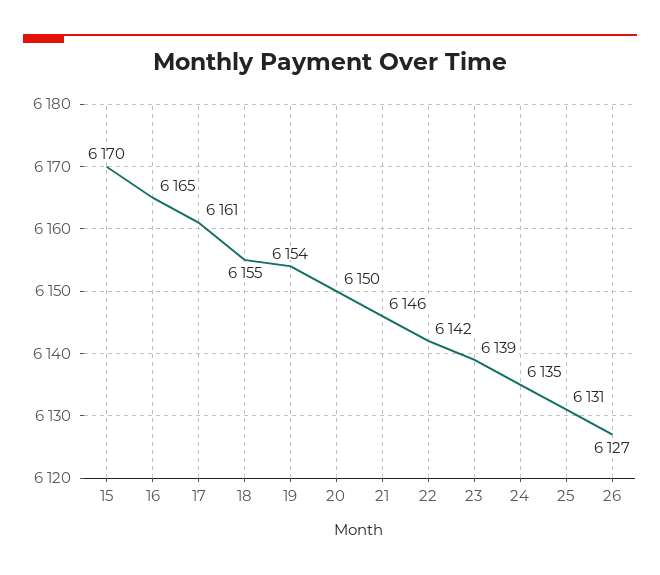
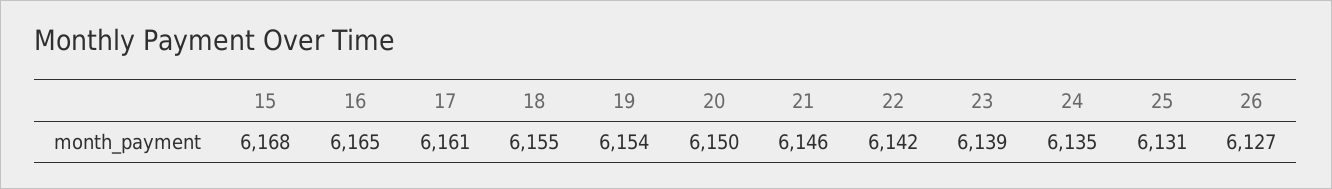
  {
-   "15": 6170,
+   "15": 6168,
    "16": 6165,
    "17": 6161,
    "18": 6155,
    "19": 6154,
    "20": 6150,
    "21": 6146,
    "22": 6142,
    "23": 6139,
    "24": 6135,
    "25": 6131,
    "26": 6127
  }

